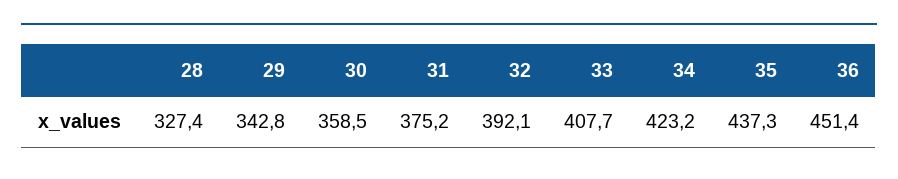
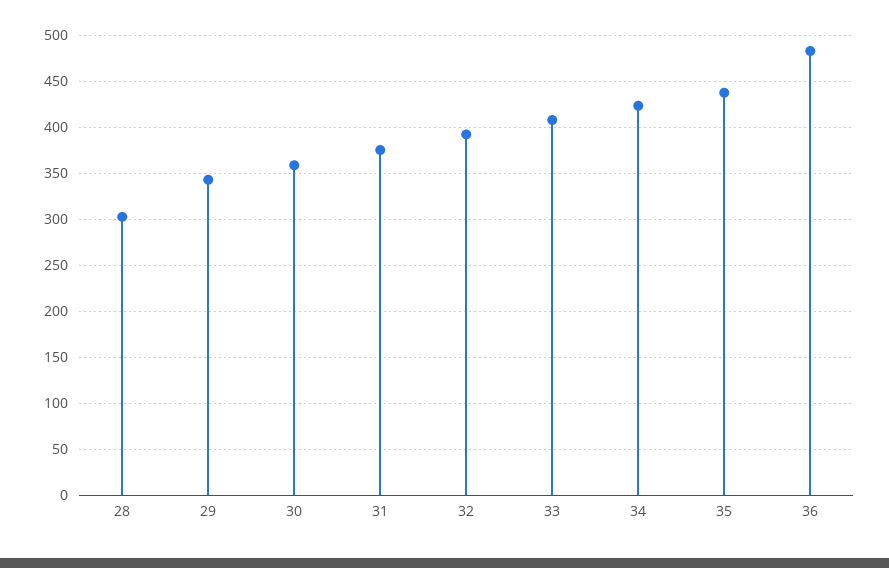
  {
-   "28": 327.4,
+   "28": 300,
    "29": 342.8,
    "30": 358.5,
    "31": 375.2,
    "32": 392.1,
    "33": 407.7,
    "34": 423.2,
    "35": 437.3,
-   "36": 451.4
+   "36": 480
  }

